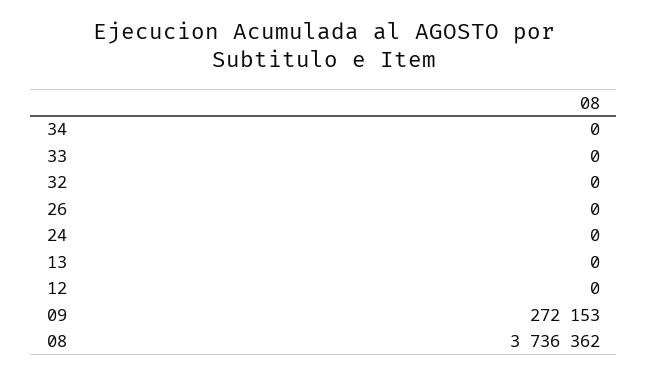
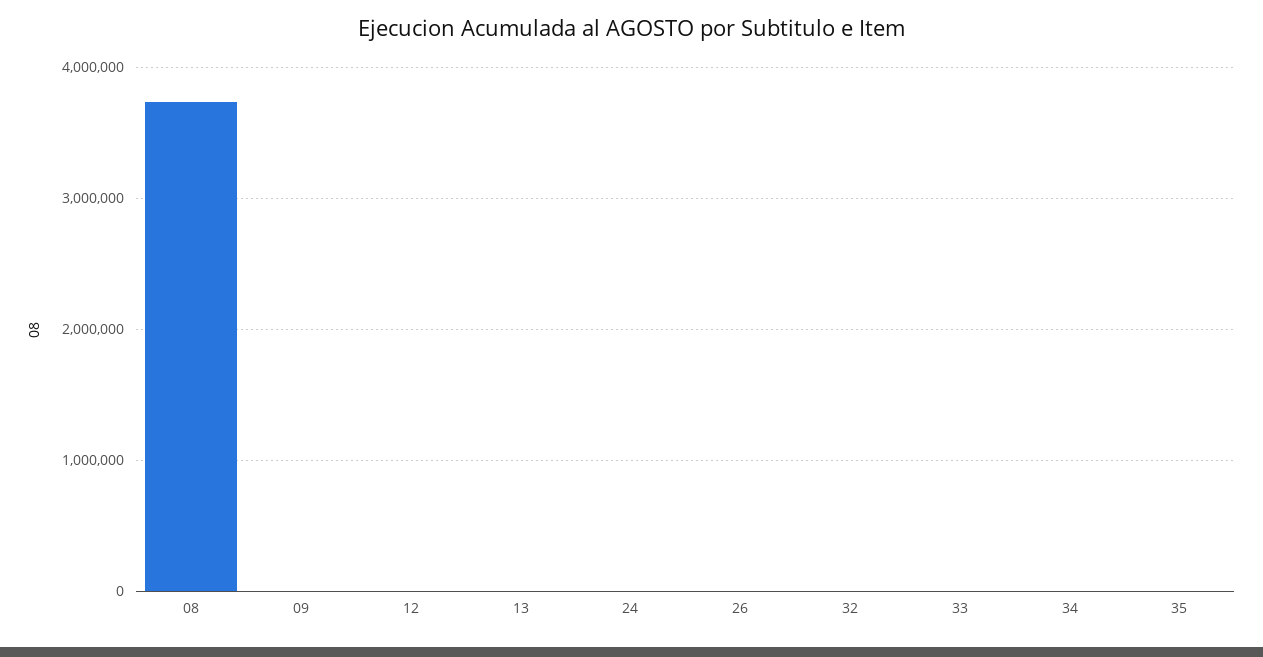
  {
    "34": 0,
    "33": 0,
    "32": 0,
    "26": 0,
    "24": 0,
    "13": 0,
    "12": 0,
-   "09": 272153,
+   "09": 0,
-   "08": 3736362
+   "08": 3736362,
+   "35": 0
  }

